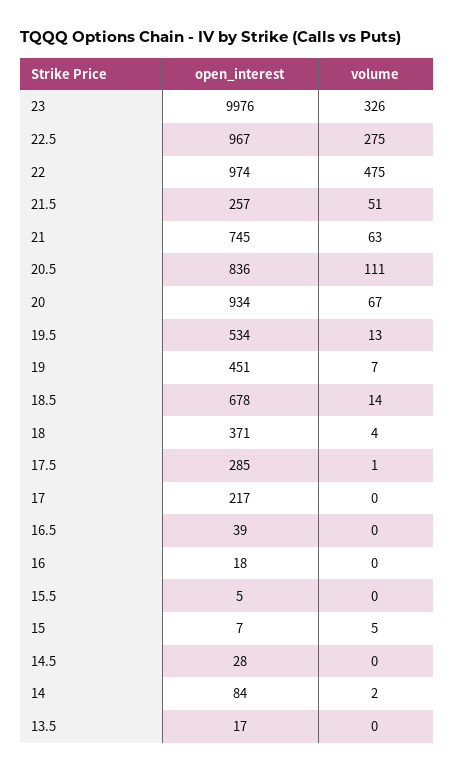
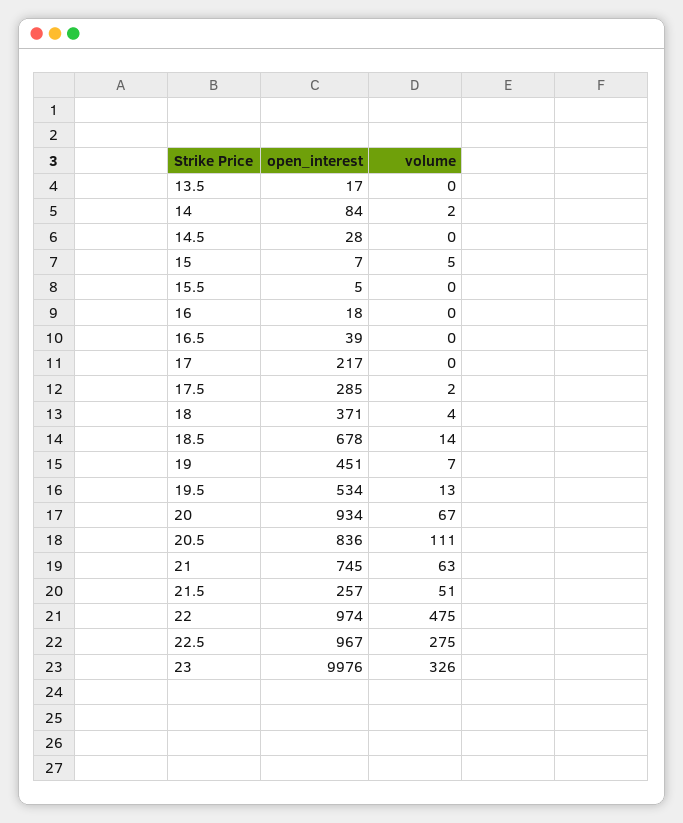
  {
    "open_interest": {
      "23": 9976,
      "22.5": 967,
      "22": 974,
      "21.5": 257,
      "21": 745,
      "20.5": 836,
      "20": 934,
      "19.5": 534,
      "19": 451,
      "18.5": 678,
      "18": 371,
      "17.5": 285,
      "17": 217,
      "16.5": 39,
      "16": 18,
      "15.5": 5,
      "15": 7,
      "14.5": 28,
      "14": 84,
      "13.5": 17
    },
    "volume": {
      "23": 326,
      "22.5": 275,
      "22": 475,
      "21.5": 51,
      "21": 63,
      "20.5": 111,
      "20": 67,
      "19.5": 13,
      "19": 7,
      "18.5": 14,
      "18": 4,
-     "17.5": 1,
+     "17.5": 2,
      "17": 0,
      "16.5": 0,
      "16": 0,
      "15.5": 0,
      "15": 5,
      "14.5": 0,
      "14": 2,
      "13.5": 0
    }
  }

